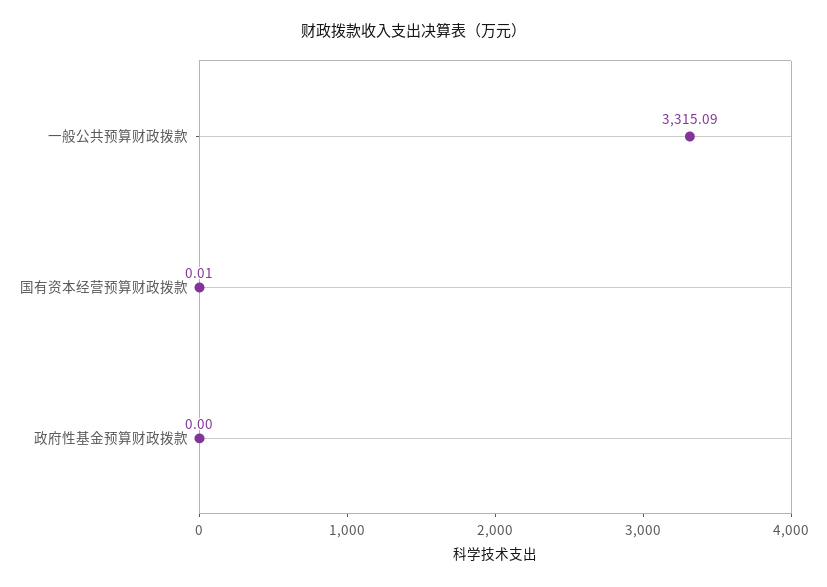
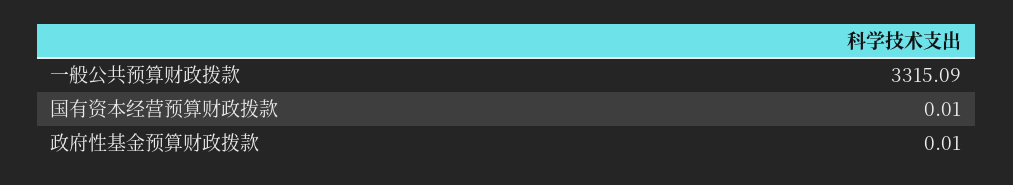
  {
    "一般公共预算财政拨款": 3315.09,
    "国有资本经营预算财政拨款": 0.01,
-   "政府性基金预算财政拨款": 0
+   "政府性基金预算财政拨款": 0.01
  }

